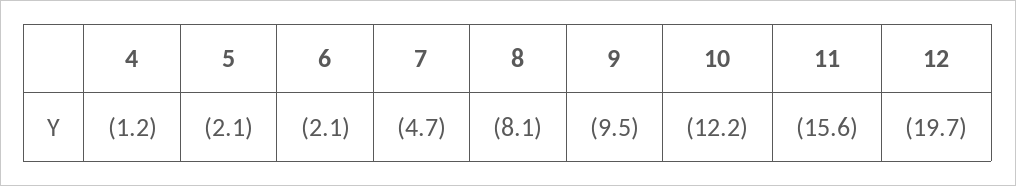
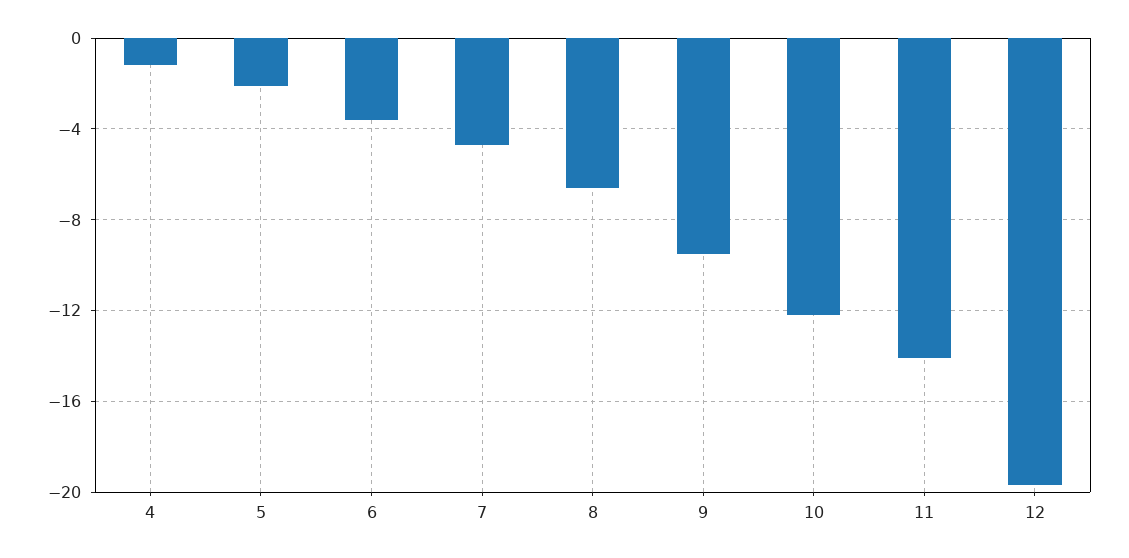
  {
    "4": -1.2,
    "5": -2.1,
-   "6": -2.1,
+   "6": -3.5,
    "7": -4.7,
-   "8": -8.1,
+   "8": -6.5,
    "9": -9.5,
    "10": -12.2,
-   "11": -15.6,
+   "11": -14,
    "12": -19.7
  }

